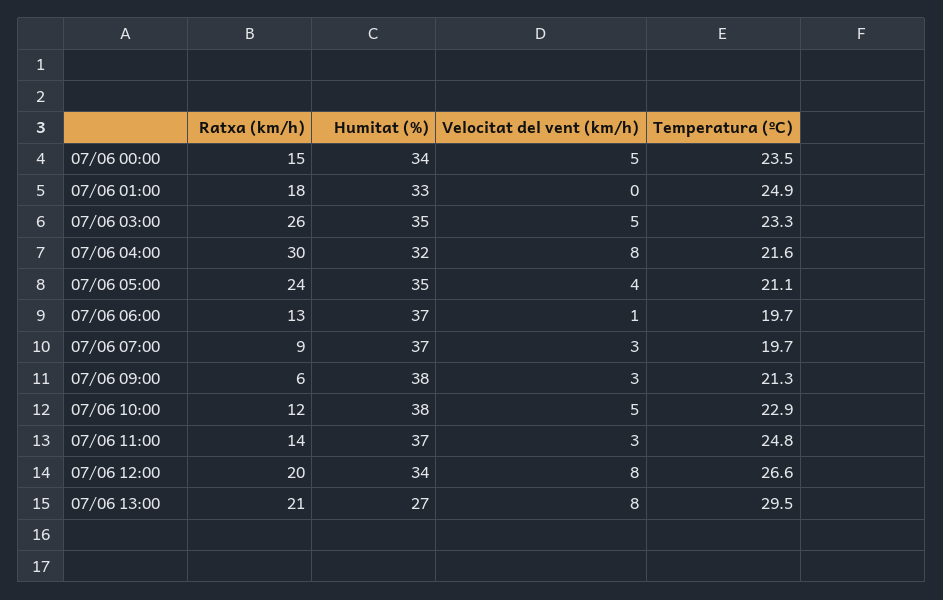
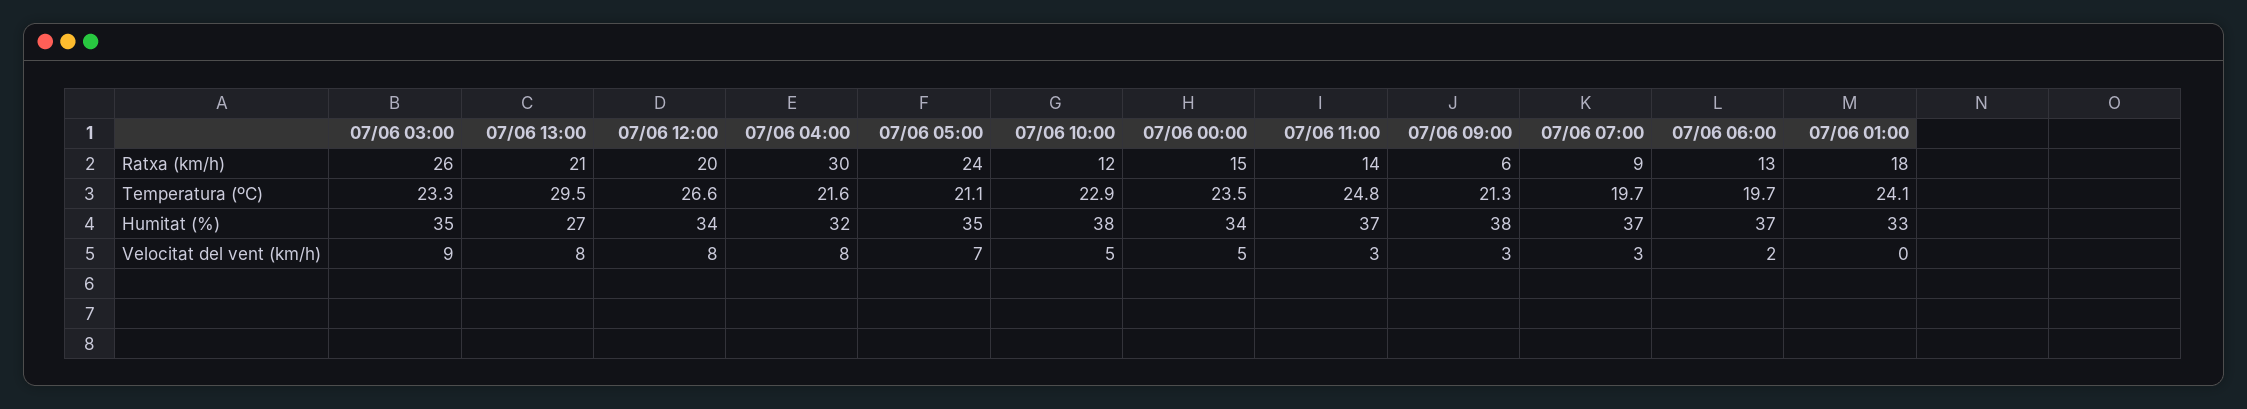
  {
    "Ratxa (km/h)": {
      "07/06 00:00": 15,
      "07/06 01:00": 18,
      "07/06 03:00": 26,
      "07/06 04:00": 30,
      "07/06 05:00": 24,
      "07/06 06:00": 13,
      "07/06 07:00": 9,
      "07/06 09:00": 6,
      "07/06 10:00": 12,
      "07/06 11:00": 14,
      "07/06 12:00": 20,
      "07/06 13:00": 21
    },
    "Humitat (%)": {
      "07/06 00:00": 34,
      "07/06 01:00": 33,
      "07/06 03:00": 35,
      "07/06 04:00": 32,
      "07/06 05:00": 35,
      "07/06 06:00": 37,
      "07/06 07:00": 37,
      "07/06 09:00": 38,
      "07/06 10:00": 38,
      "07/06 11:00": 37,
      "07/06 12:00": 34,
      "07/06 13:00": 27
    },
    "Velocitat del vent (km/h)": {
      "07/06 00:00": 5,
      "07/06 01:00": 0,
-     "07/06 03:00": 5,
+     "07/06 03:00": 9,
      "07/06 04:00": 8,
-     "07/06 05:00": 4,
+     "07/06 05:00": 7,
-     "07/06 06:00": 1,
+     "07/06 06:00": 2,
      "07/06 07:00": 3,
      "07/06 09:00": 3,
      "07/06 10:00": 5,
      "07/06 11:00": 3,
      "07/06 12:00": 8,
      "07/06 13:00": 8
    },
    "Temperatura (ºC)": {
      "07/06 00:00": 23.5,
-     "07/06 01:00": 24.9,
+     "07/06 01:00": 24.1,
      "07/06 03:00": 23.3,
      "07/06 04:00": 21.6,
      "07/06 05:00": 21.1,
      "07/06 06:00": 19.7,
      "07/06 07:00": 19.7,
      "07/06 09:00": 21.3,
      "07/06 10:00": 22.9,
      "07/06 11:00": 24.8,
      "07/06 12:00": 26.6,
      "07/06 13:00": 29.5
    }
  }

